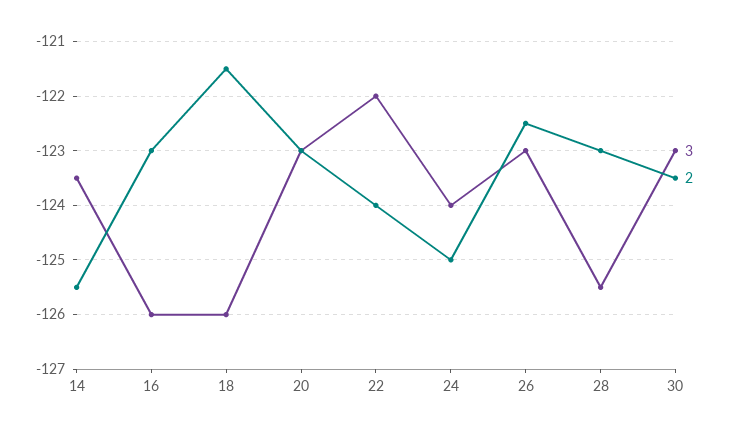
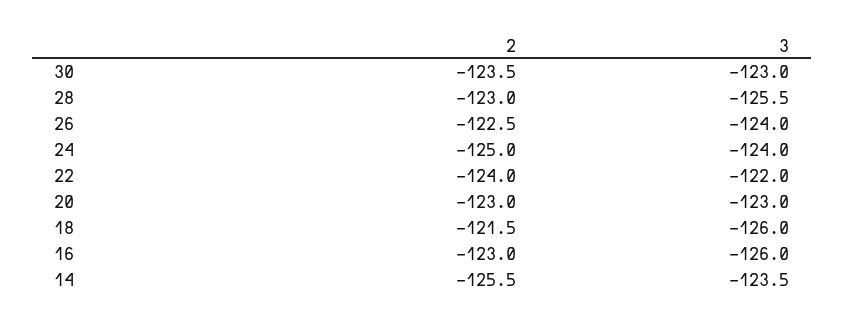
  {
    "3": {
      "14": -123.5,
      "16": -126,
      "18": -126,
      "20": -123,
      "22": -122,
      "24": -124,
-     "26": -123,
+     "26": -124,
      "28": -125.5,
      "30": -123
    },
    "2": {
      "14": -125.5,
      "16": -123,
      "18": -121.5,
      "20": -123,
      "22": -124,
      "24": -125,
      "26": -122.5,
      "28": -123,
      "30": -123.5
    }
  }

